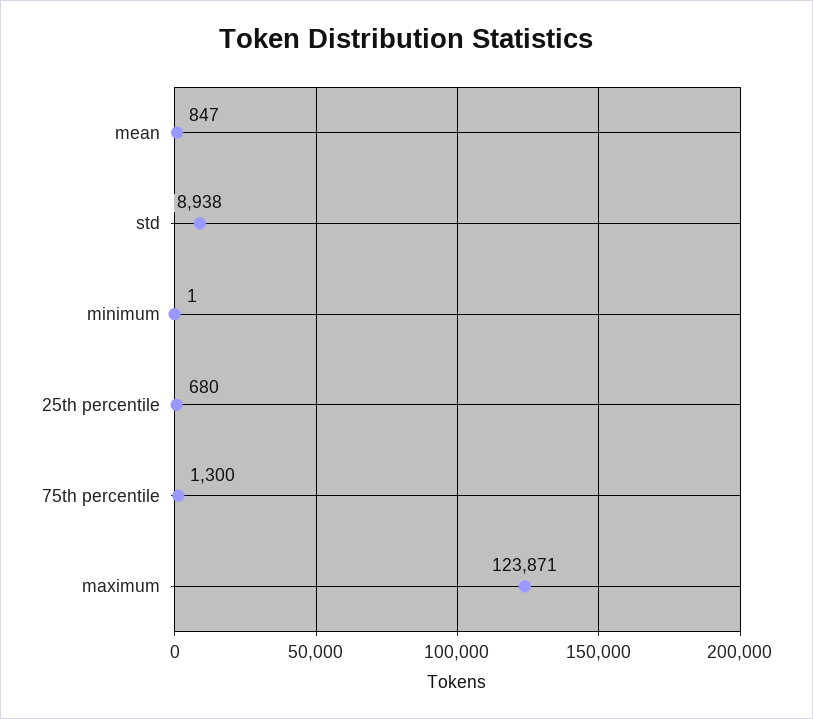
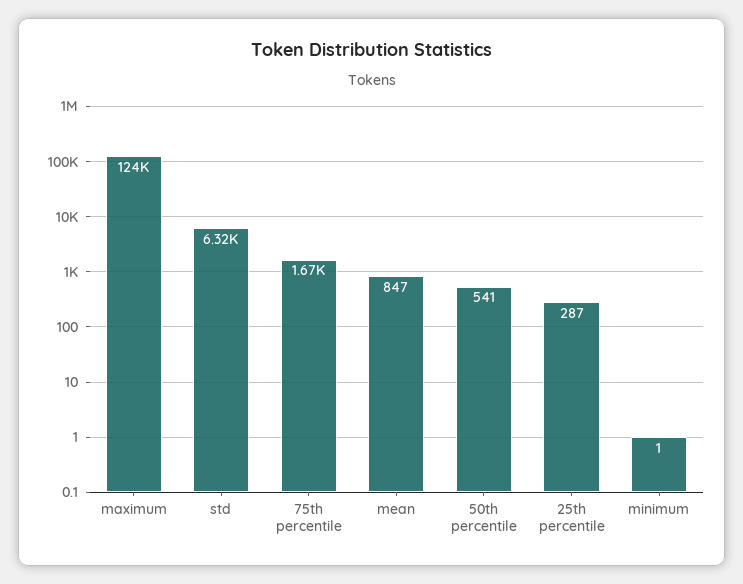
  {
    "mean": 847,
-   "std": 8938,
+   "std": 6320,
    "minimum": 1,
-   "25th percentile": 680,
+   "25th percentile": 287,
-   "75th percentile": 1300,
+   "75th percentile": 1670,
-   "maximum": 123871
+   "maximum": 123871,
+   "50th percentile": 541
  }

